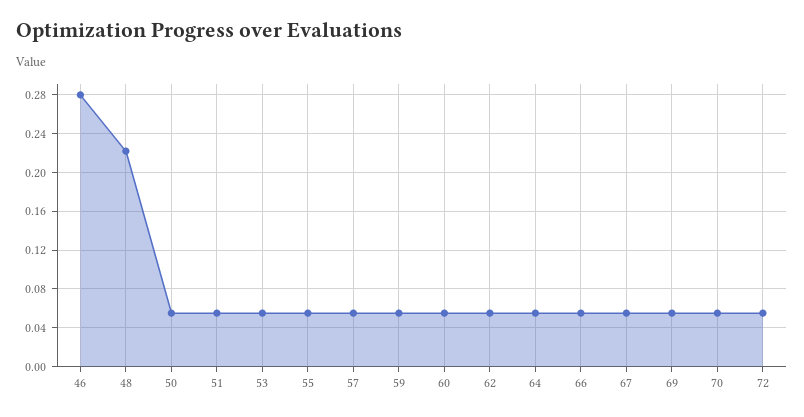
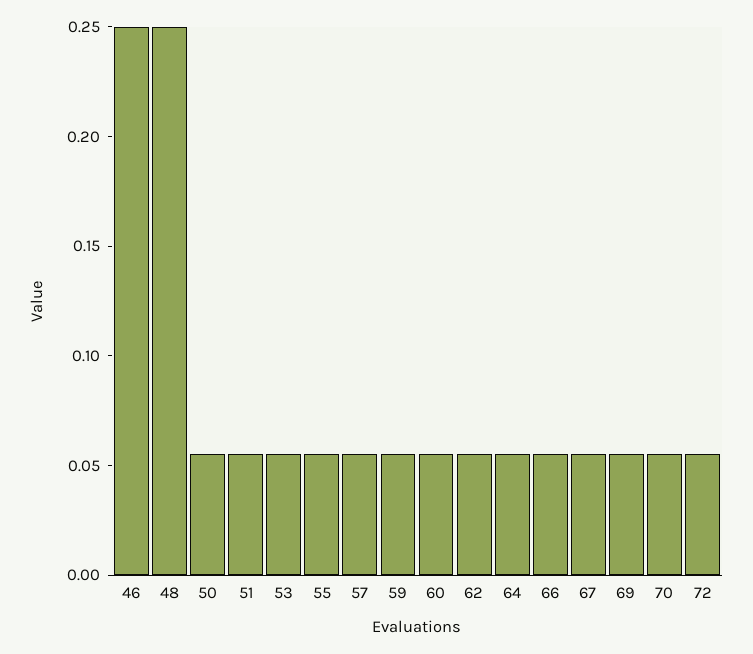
  {
-   "46": 0.28,
+   "46": 0.25,
-   "48": 0.22,
+   "48": 0.25,
    "50": 0.06,
    "51": 0.06,
    "53": 0.06,
    "55": 0.06,
    "57": 0.06,
    "59": 0.06,
    "60": 0.06,
    "62": 0.06,
    "64": 0.06,
    "66": 0.06,
    "67": 0.06,
    "69": 0.06,
    "70": 0.06,
    "72": 0.06
  }

